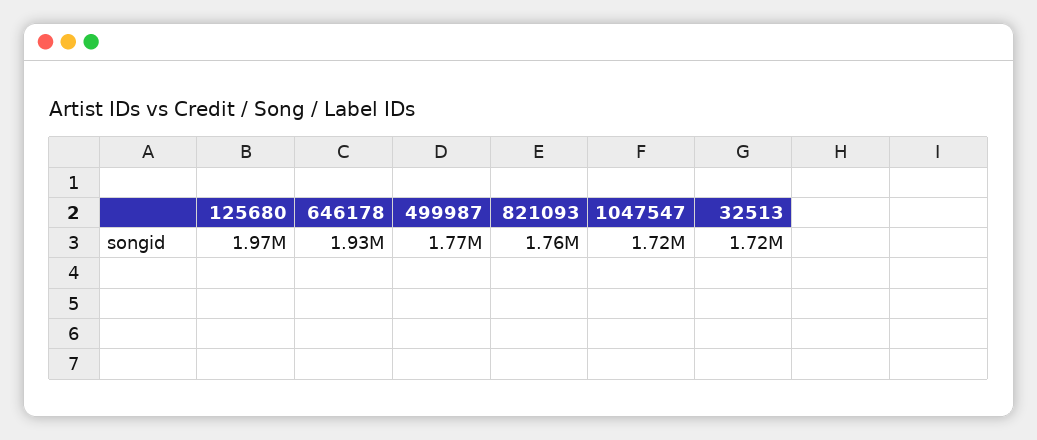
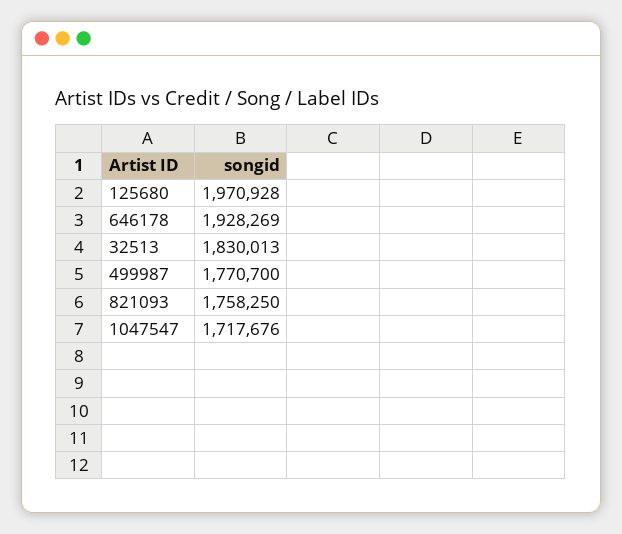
  {
    "125680": 1970928,
    "646178": 1928269,
    "499987": 1770700,
    "821093": 1758250,
    "1047547": 1717676,
-   "32513": 1720000
+   "32513": 1830013
  }

